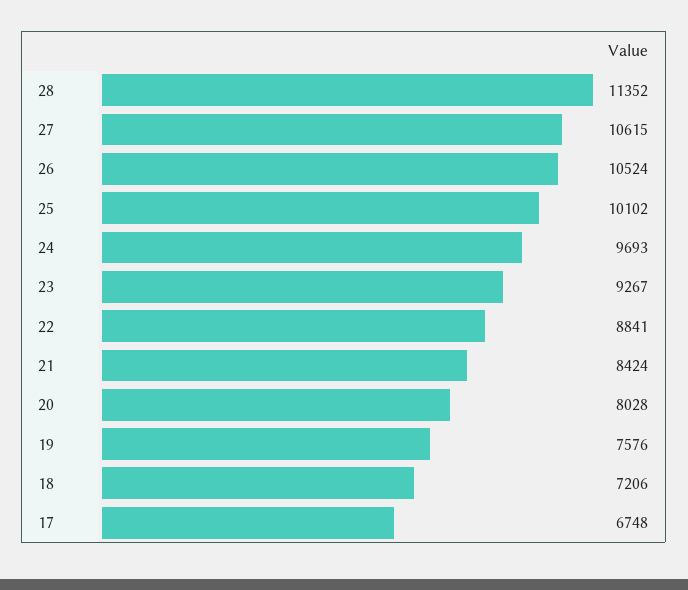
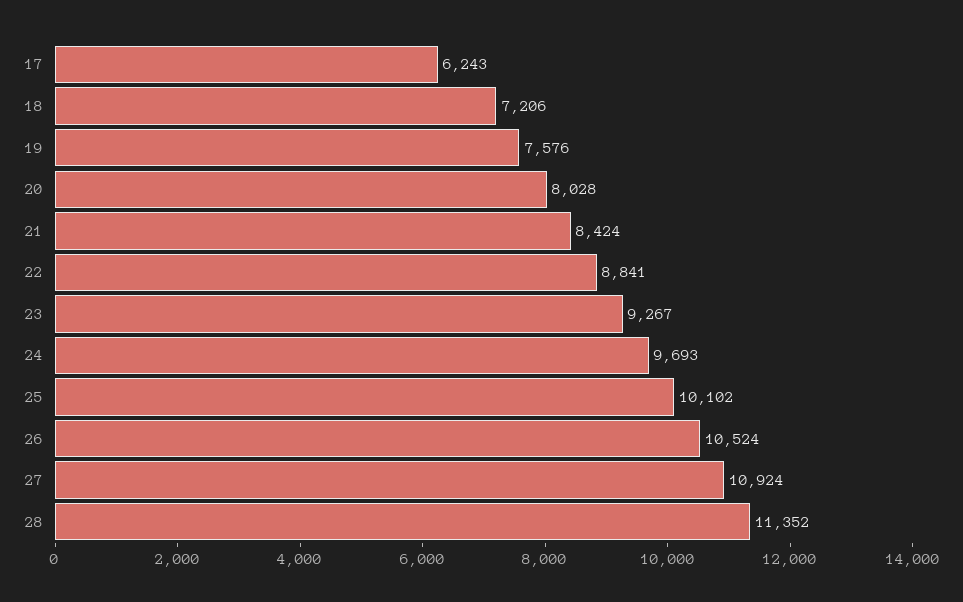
  {
    "28": 11352,
-   "27": 10615,
+   "27": 10924,
    "26": 10524,
    "25": 10102,
    "24": 9693,
    "23": 9267,
    "22": 8841,
    "21": 8424,
    "20": 8028,
    "19": 7576,
    "18": 7206,
-   "17": 6748
+   "17": 6243
  }

